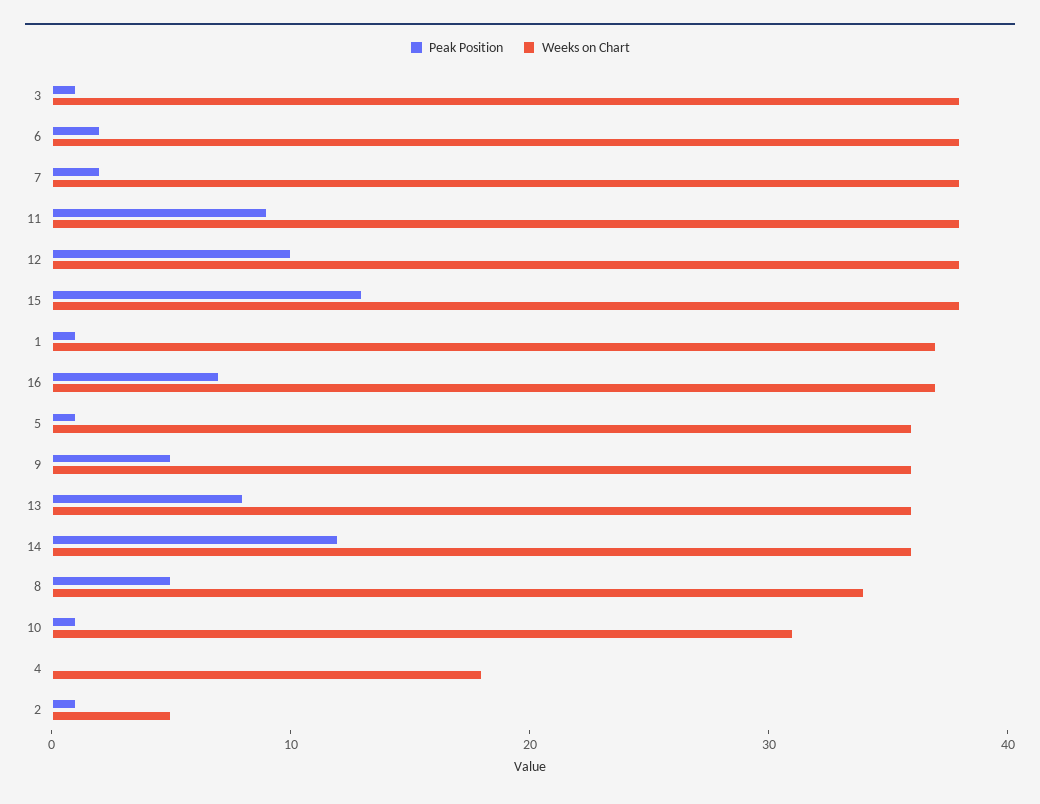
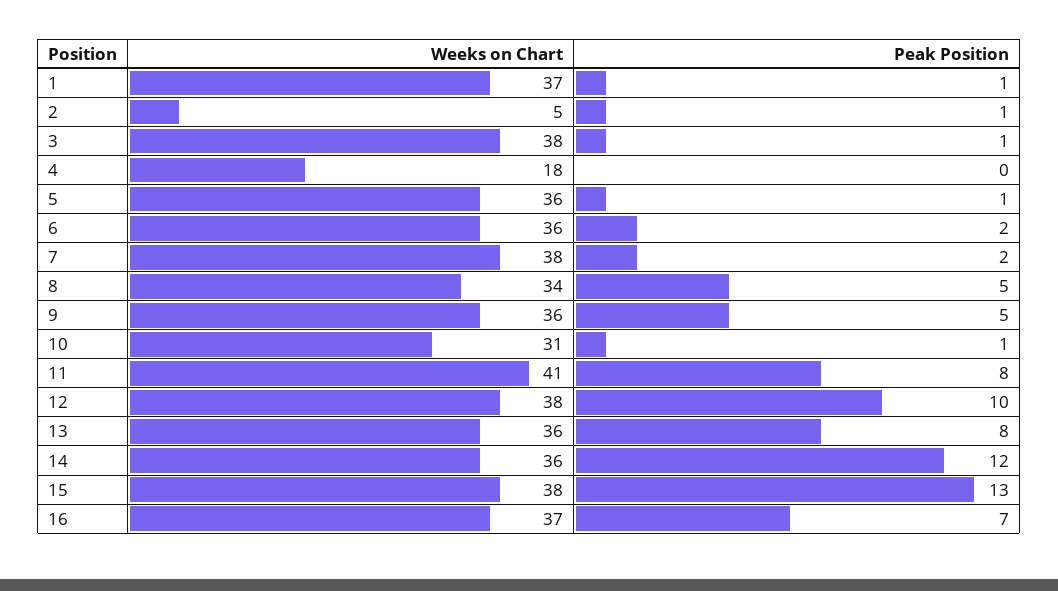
  {
    "Peak Position": {
      "3": 1,
      "6": 2,
      "7": 2,
-     "11": 9,
+     "11": 8,
      "12": 10,
      "15": 13,
      "1": 1,
      "16": 7,
      "5": 1,
      "9": 5,
      "13": 8,
      "14": 12,
      "8": 5,
      "10": 1,
      "4": 0,
      "2": 1
    },
    "Weeks on Chart": {
      "3": 38,
-     "6": 38,
+     "6": 36,
      "7": 38,
-     "11": 38,
+     "11": 41,
      "12": 38,
      "15": 38,
      "1": 37,
      "16": 37,
      "5": 36,
      "9": 36,
      "13": 36,
      "14": 36,
      "8": 34,
      "10": 31,
      "4": 18,
      "2": 5
    }
  }

